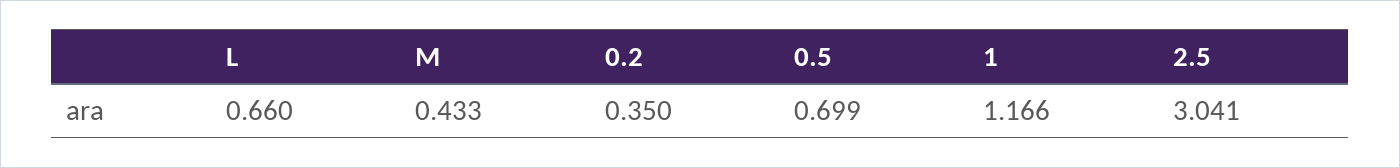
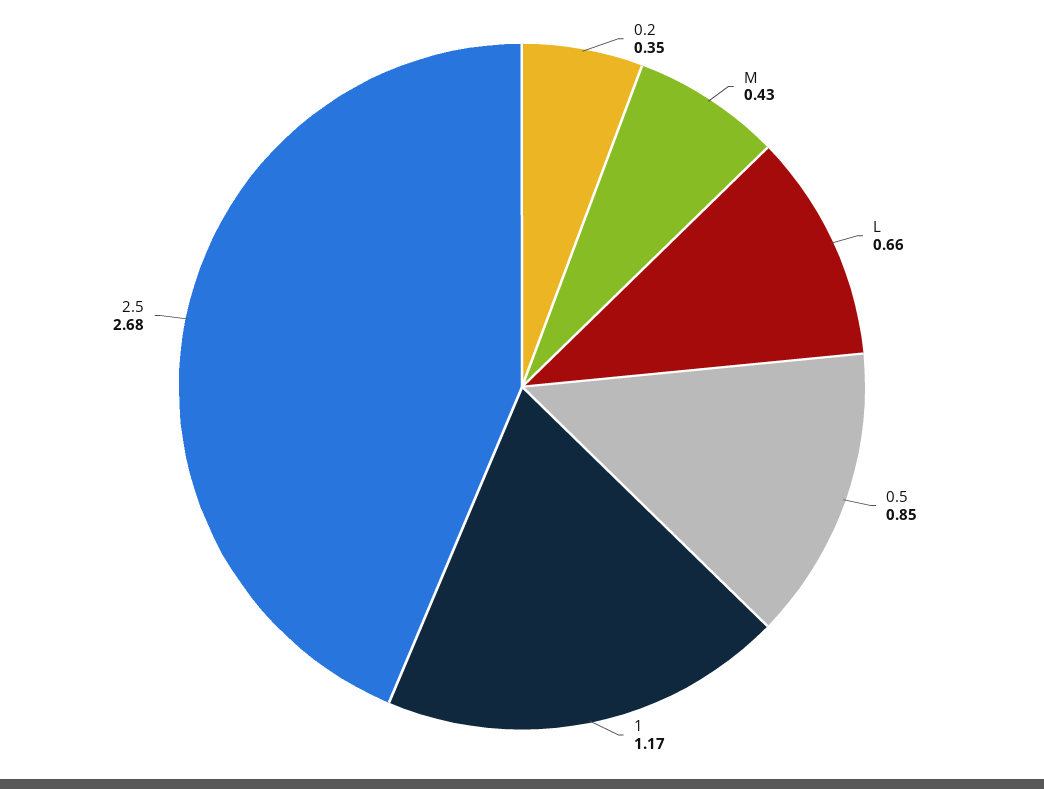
  {
    "L": 0.66,
    "M": 0.433,
    "0.2": 0.35,
-   "0.5": 0.699,
+   "0.5": 0.85,
    "1": 1.166,
-   "2.5": 3.041
+   "2.5": 2.68
  }

